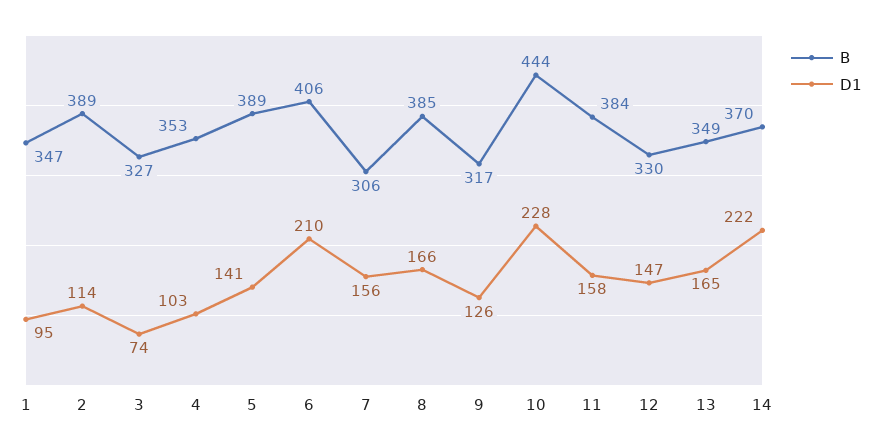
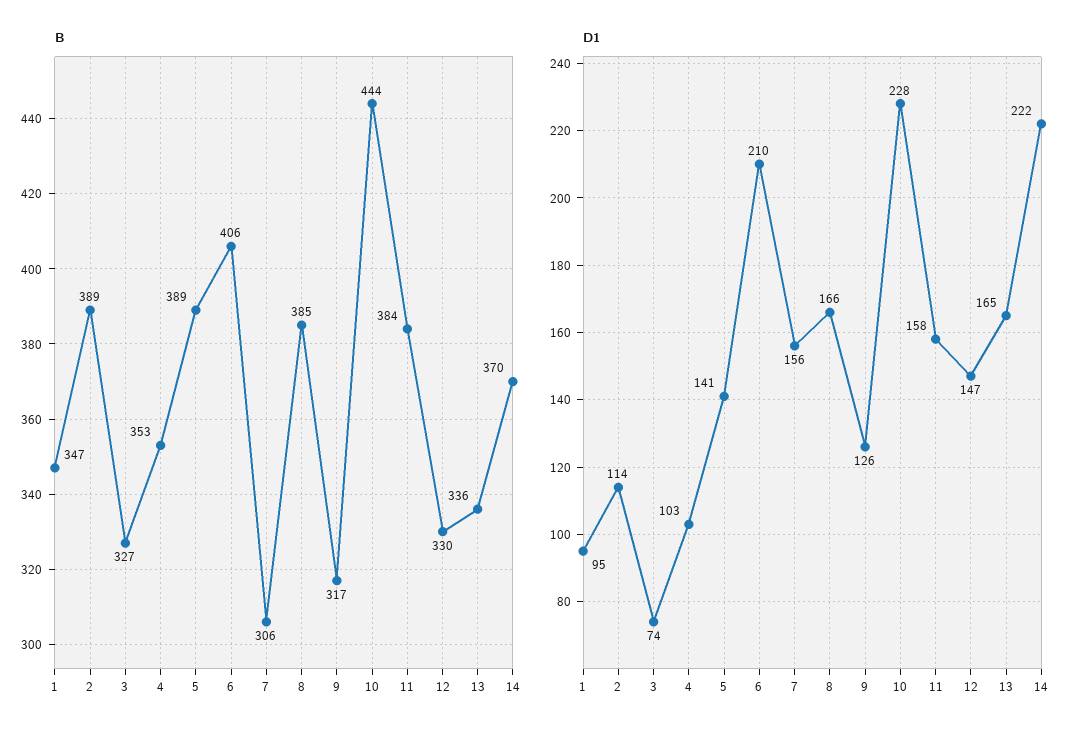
  {
    "B": {
      "1": 347,
      "2": 389,
      "3": 327,
      "4": 353,
      "5": 389,
      "6": 406,
      "7": 306,
      "8": 385,
      "9": 317,
      "10": 444,
      "11": 384,
      "12": 330,
-     "13": 349,
+     "13": 336,
      "14": 370
    },
    "D1": {
      "1": 95,
      "2": 114,
      "3": 74,
      "4": 103,
      "5": 141,
      "6": 210,
      "7": 156,
      "8": 166,
      "9": 126,
      "10": 228,
      "11": 158,
      "12": 147,
      "13": 165,
      "14": 222
    }
  }

